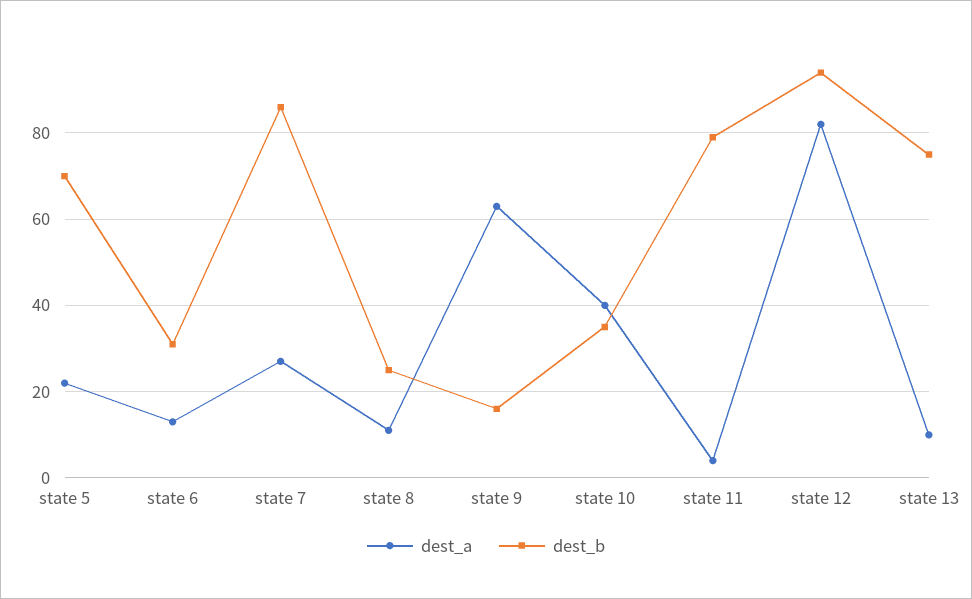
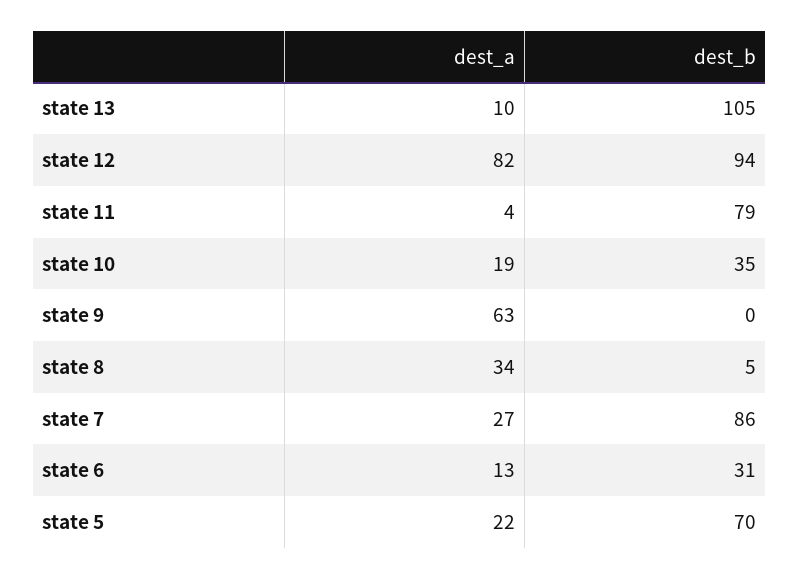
  {
    "dest_a": {
      "state 5": 22,
      "state 6": 13,
      "state 7": 27,
-     "state 8": 10,
+     "state 8": 34,
      "state 9": 63,
-     "state 10": 40,
+     "state 10": 19,
      "state 11": 4,
      "state 12": 82,
      "state 13": 10
    },
    "dest_b": {
      "state 5": 70,
      "state 6": 31,
      "state 7": 86,
-     "state 8": 25,
+     "state 8": 5,
-     "state 9": 15,
+     "state 9": 0,
      "state 10": 35,
      "state 11": 79,
      "state 12": 94,
-     "state 13": 75
+     "state 13": 105
    }
  }

